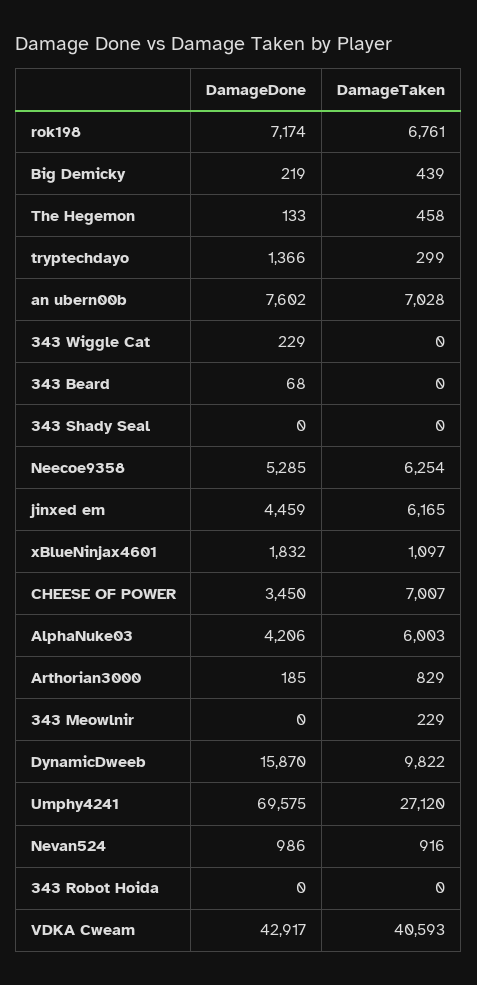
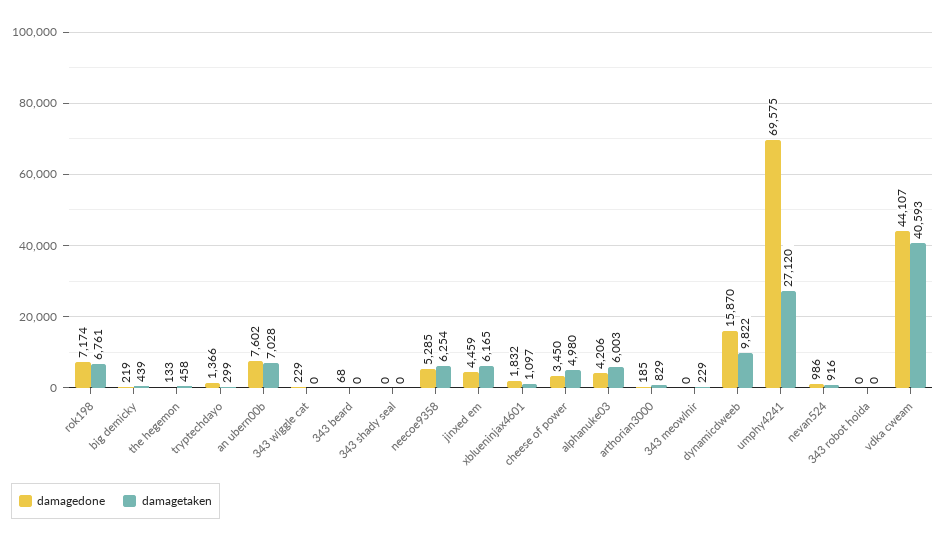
  {
    "DamageDone": {
      "rok198": 7174,
      "Big Demicky": 219,
      "The Hegemon": 133,
      "tryptechdayo": 1366,
      "an ubern00b": 7602,
      "343 Wiggle Cat": 229,
      "343 Beard": 68,
      "343 Shady Seal": 0,
      "Neecoe9358": 5285,
      "jinxed em": 4459,
      "xBlueNinjax4601": 1832,
      "CHEESE OF POWER": 3450,
      "AlphaNuke03": 4206,
      "Arthorian3000": 185,
      "343 Meowlnir": 0,
      "DynamicDweeb": 15870,
      "Umphy4241": 69575,
      "Nevan524": 986,
      "343 Robot Hoida": 0,
-     "VDKA Cweam": 42917
+     "VDKA Cweam": 44107
    },
    "DamageTaken": {
      "rok198": 6761,
      "Big Demicky": 439,
      "The Hegemon": 458,
      "tryptechdayo": 299,
      "an ubern00b": 7028,
      "343 Wiggle Cat": 0,
      "343 Beard": 0,
      "343 Shady Seal": 0,
      "Neecoe9358": 6254,
      "jinxed em": 6165,
      "xBlueNinjax4601": 1097,
-     "CHEESE OF POWER": 7007,
+     "CHEESE OF POWER": 4980,
      "AlphaNuke03": 6003,
      "Arthorian3000": 829,
      "343 Meowlnir": 229,
      "DynamicDweeb": 9822,
      "Umphy4241": 27120,
      "Nevan524": 916,
      "343 Robot Hoida": 0,
      "VDKA Cweam": 40593
    }
  }

